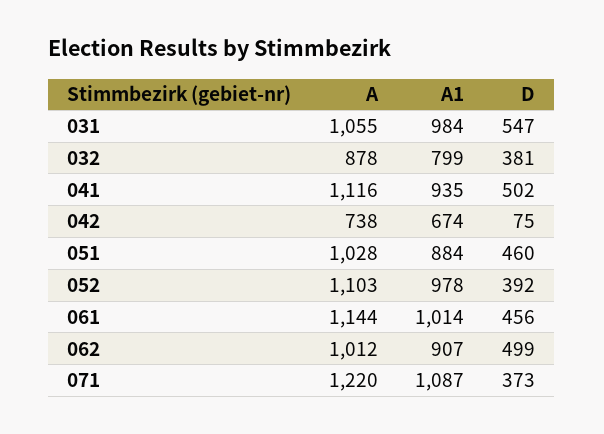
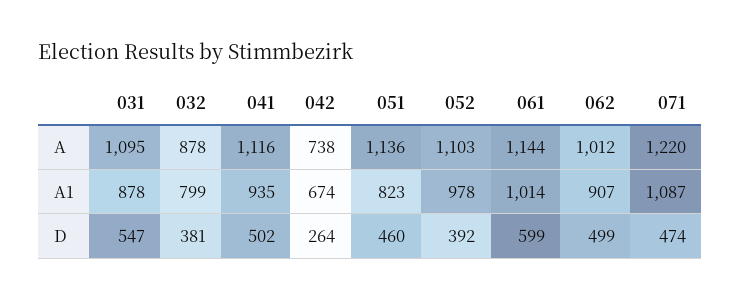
  {
    "A": {
-     "031": 1055,
+     "031": 1095,
      "032": 878,
      "041": 1116,
      "042": 738,
-     "051": 1028,
+     "051": 1136,
      "052": 1103,
      "061": 1144,
      "062": 1012,
      "071": 1220
    },
    "A1": {
-     "031": 984,
+     "031": 878,
      "032": 799,
      "041": 935,
      "042": 674,
-     "051": 884,
+     "051": 823,
      "052": 978,
      "061": 1014,
      "062": 907,
      "071": 1087
    },
    "D": {
      "031": 547,
      "032": 381,
      "041": 502,
-     "042": 75,
+     "042": 264,
      "051": 460,
      "052": 392,
-     "061": 456,
+     "061": 599,
      "062": 499,
-     "071": 373
+     "071": 474
    }
  }

